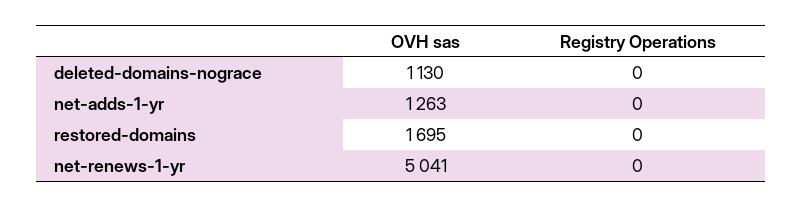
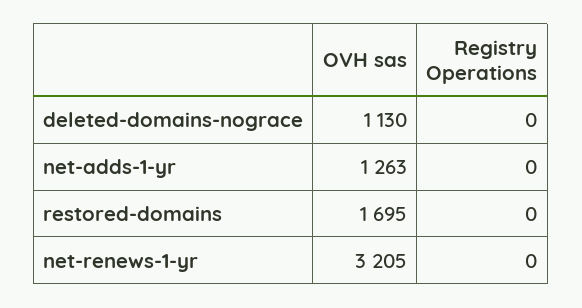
  {
    "OVH sas": {
      "deleted-domains-nograce": 1130,
      "net-adds-1-yr": 1263,
      "restored-domains": 1695,
-     "net-renews-1-yr": 5041
+     "net-renews-1-yr": 3205
    },
    "Registry Operations": {
      "deleted-domains-nograce": 0,
      "net-adds-1-yr": 0,
      "restored-domains": 0,
      "net-renews-1-yr": 0
    }
  }

